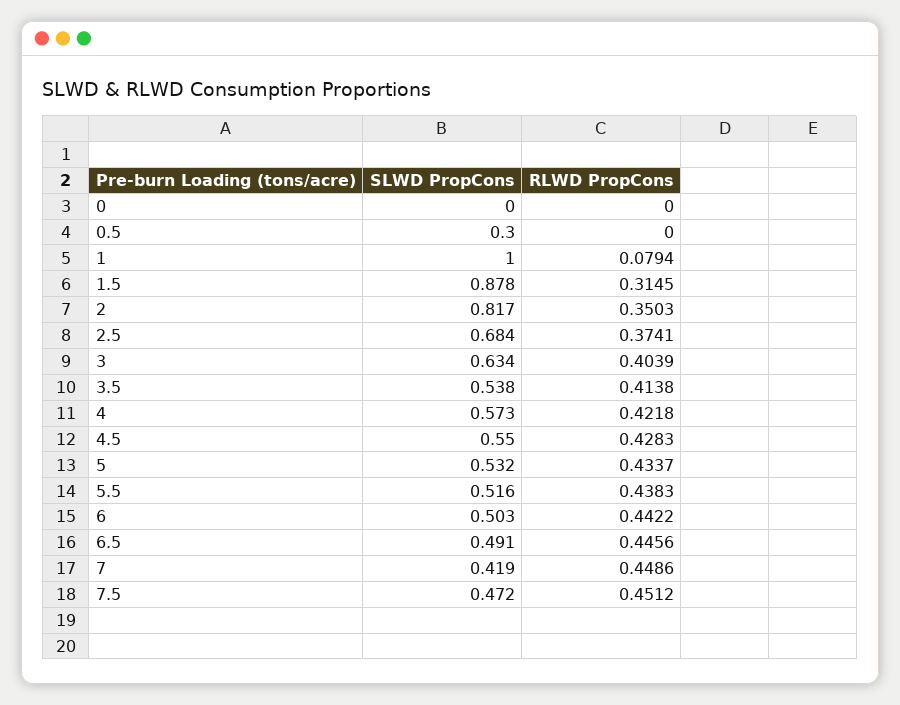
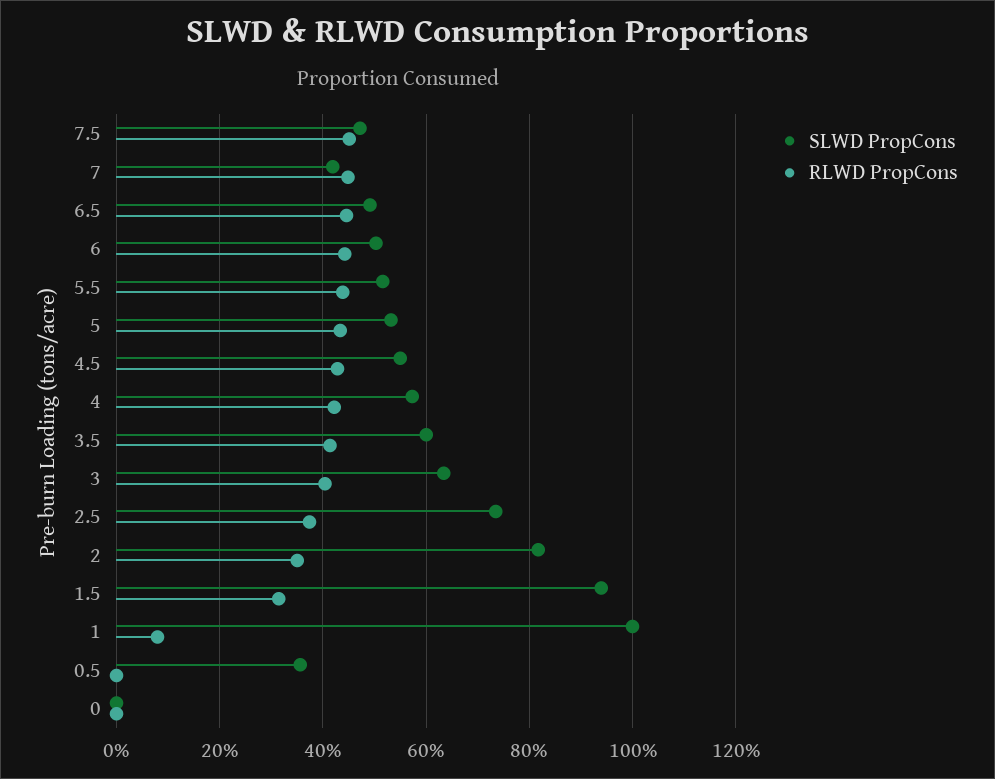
  {
    "SLWD PropCons": {
      "0": 0,
-     "0.5": 0.3,
+     "0.5": 0.36,
      "1": 1,
-     "1.5": 0.878,
+     "1.5": 0.94,
      "2": 0.817,
-     "2.5": 0.684,
+     "2.5": 0.74,
      "3": 0.634,
-     "3.5": 0.538,
+     "3.5": 0.6,
      "4": 0.573,
      "4.5": 0.55,
      "5": 0.532,
      "5.5": 0.516,
      "6": 0.503,
      "6.5": 0.491,
      "7": 0.419,
      "7.5": 0.472
    },
    "RLWD PropCons": {
      "0": 0,
      "0.5": 0,
      "1": 0.0794,
      "1.5": 0.3145,
      "2": 0.3503,
      "2.5": 0.3741,
      "3": 0.4039,
      "3.5": 0.4138,
      "4": 0.4218,
      "4.5": 0.4283,
      "5": 0.4337,
      "5.5": 0.4383,
      "6": 0.4422,
      "6.5": 0.4456,
      "7": 0.4486,
      "7.5": 0.4512
    }
  }

